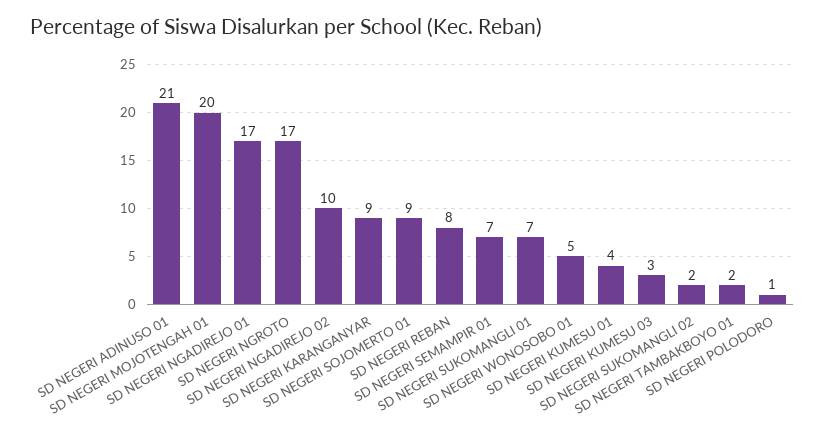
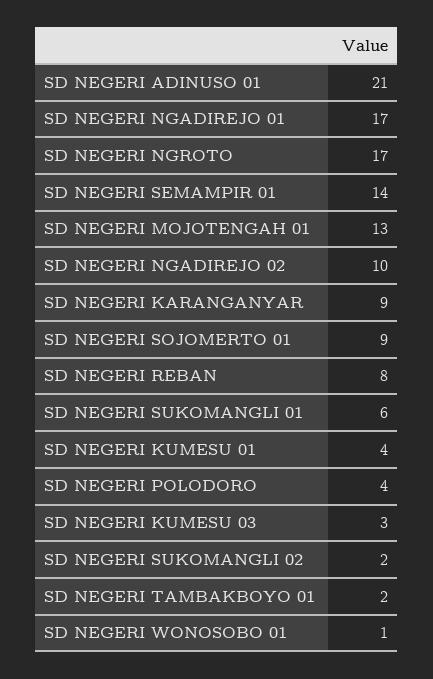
  {
    "SD NEGERI ADINUSO 01": 21,
-   "SD NEGERI MOJOTENGAH 01": 20,
+   "SD NEGERI MOJOTENGAH 01": 13,
    "SD NEGERI NGADIREJO 01": 17,
    "SD NEGERI NGROTO": 17,
    "SD NEGERI NGADIREJO 02": 10,
    "SD NEGERI KARANGANYAR": 9,
    "SD NEGERI SOJOMERTO 01": 9,
    "SD NEGERI REBAN": 8,
-   "SD NEGERI SEMAMPIR 01": 7,
+   "SD NEGERI SEMAMPIR 01": 14,
-   "SD NEGERI SUKOMANGLI 01": 7,
+   "SD NEGERI SUKOMANGLI 01": 6,
-   "SD NEGERI WONOSOBO 01": 5,
+   "SD NEGERI WONOSOBO 01": 1,
    "SD NEGERI KUMESU 01": 4,
    "SD NEGERI KUMESU 03": 3,
    "SD NEGERI SUKOMANGLI 02": 2,
    "SD NEGERI TAMBAKBOYO 01": 2,
-   "SD NEGERI POLODORO": 1
+   "SD NEGERI POLODORO": 4
  }

